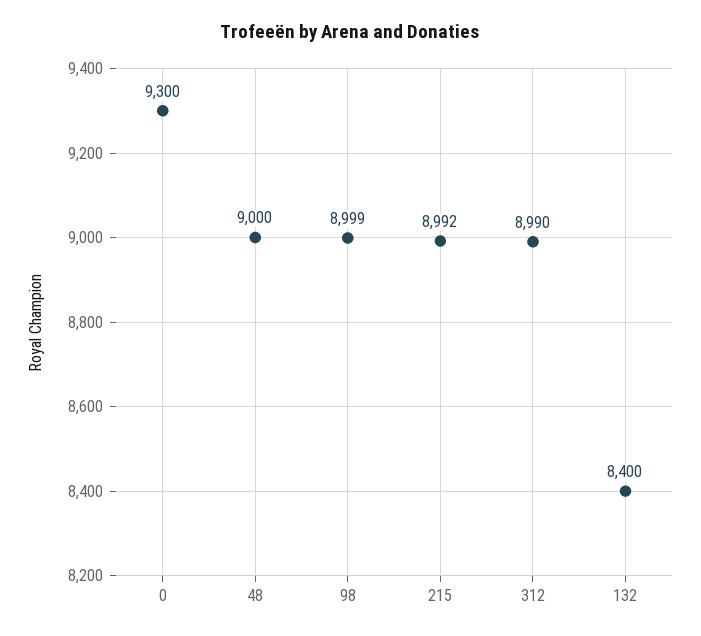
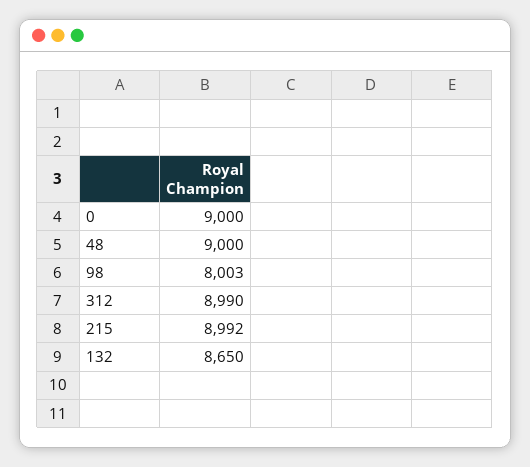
  {
-   "0": 9300,
+   "0": 9000,
    "48": 9000,
-   "98": 8999,
+   "98": 8003,
    "215": 8992,
    "312": 8990,
-   "132": 8400
+   "132": 8650
  }

